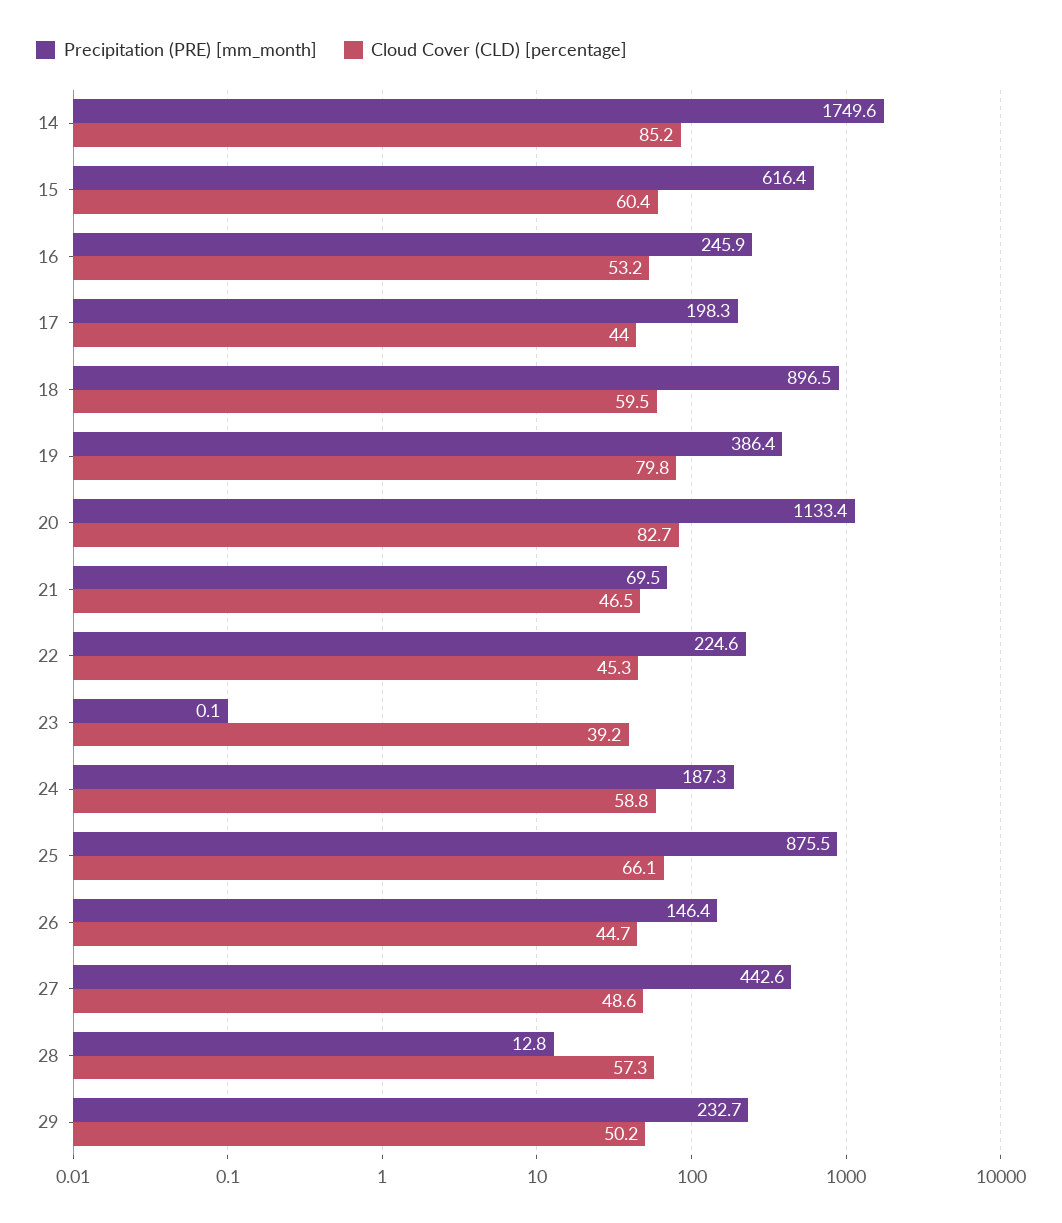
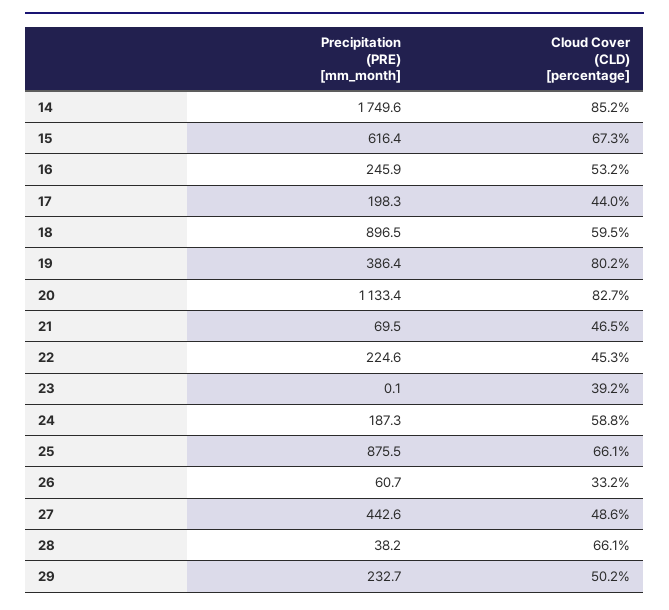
  {
    "Precipitation (PRE) [mm_month]": {
      "14": 1749.6,
      "15": 616.4,
      "16": 245.9,
      "17": 198.3,
      "18": 896.5,
      "19": 386.4,
      "20": 1133.4,
      "21": 69.5,
      "22": 224.6,
      "23": 0.1,
      "24": 187.3,
      "25": 875.5,
-     "26": 146.4,
+     "26": 60.7,
      "27": 442.6,
-     "28": 12.8,
+     "28": 38.2,
      "29": 232.7
    },
    "Cloud Cover (CLD) [percentage]": {
      "14": 85.2,
-     "15": 60.4,
+     "15": 67.3,
      "16": 53.2,
      "17": 44,
      "18": 59.5,
-     "19": 79.8,
+     "19": 80.2,
      "20": 82.7,
      "21": 46.5,
      "22": 45.3,
      "23": 39.2,
      "24": 58.8,
      "25": 66.1,
-     "26": 44.7,
+     "26": 33.2,
      "27": 48.6,
-     "28": 57.3,
+     "28": 66.1,
      "29": 50.2
    }
  }

